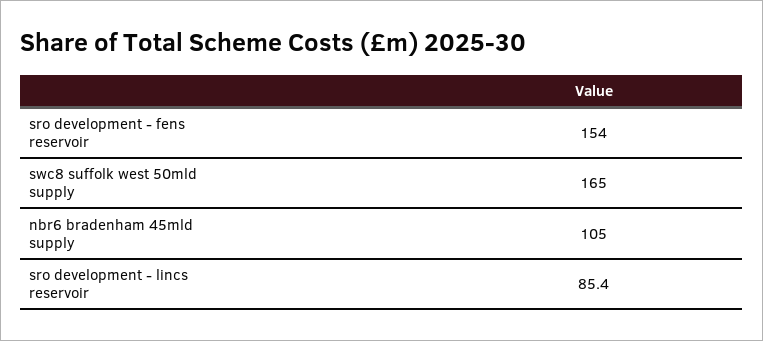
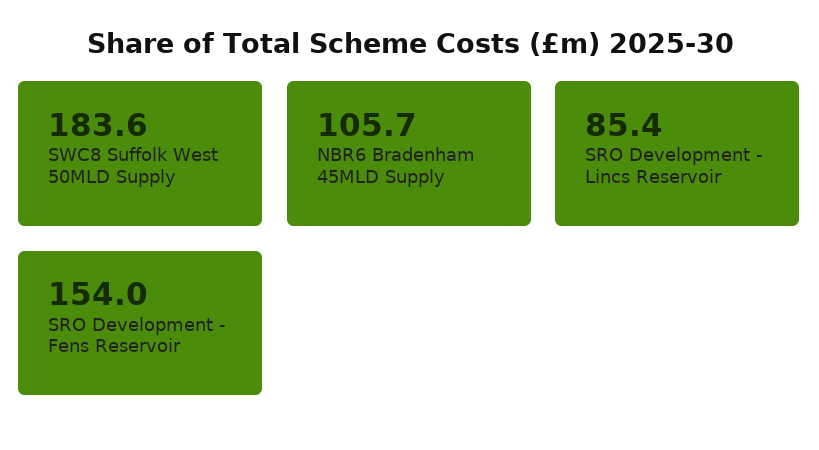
  {
    "sro development - fens reservoir": 154,
-   "swc8 suffolk west 50mld supply": 165,
+   "swc8 suffolk west 50mld supply": 183.6,
-   "nbr6 bradenham 45mld supply": 105,
+   "nbr6 bradenham 45mld supply": 105.7,
    "sro development - lincs reservoir": 85.4
  }

